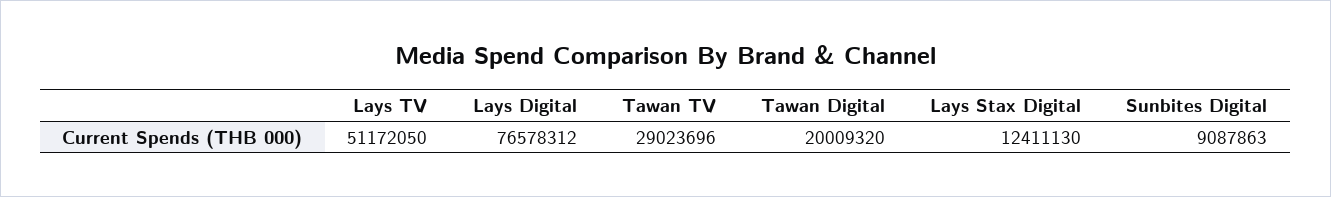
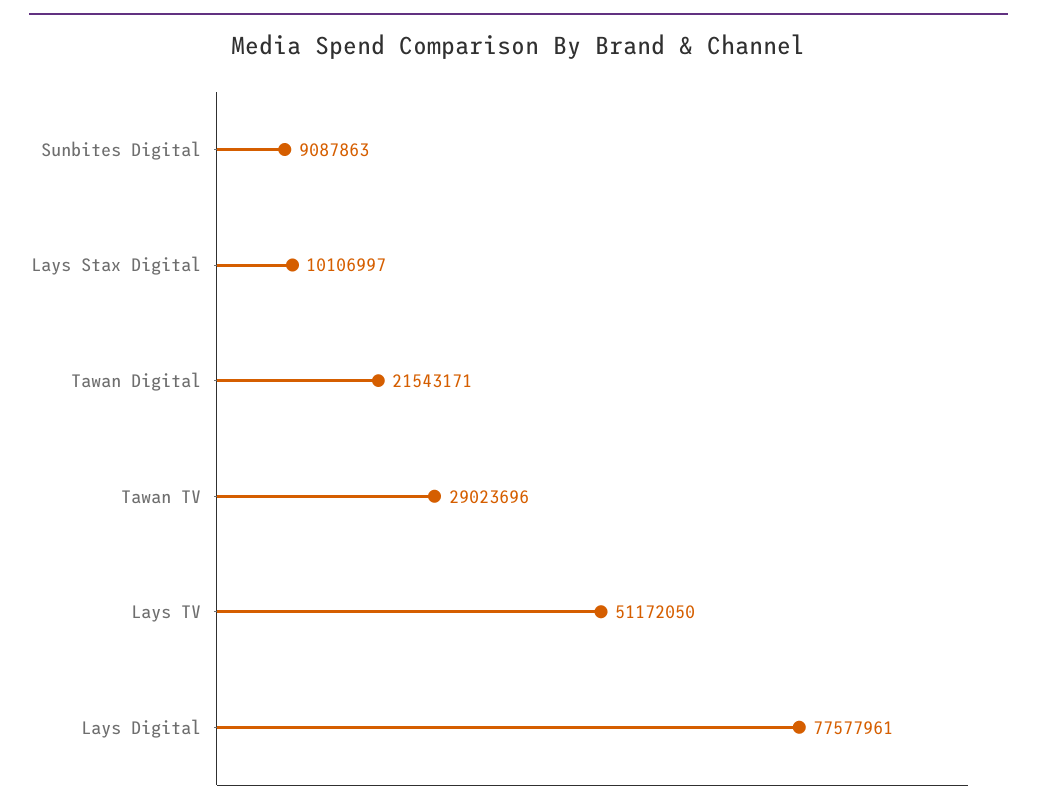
  {
    "Lays TV": 51172050,
-   "Lays Digital": 76578312,
+   "Lays Digital": 77577961,
    "Tawan TV": 29023696,
-   "Tawan Digital": 20009320,
+   "Tawan Digital": 21543171,
-   "Lays Stax Digital": 12411130,
+   "Lays Stax Digital": 10106997,
    "Sunbites Digital": 9087863
  }

